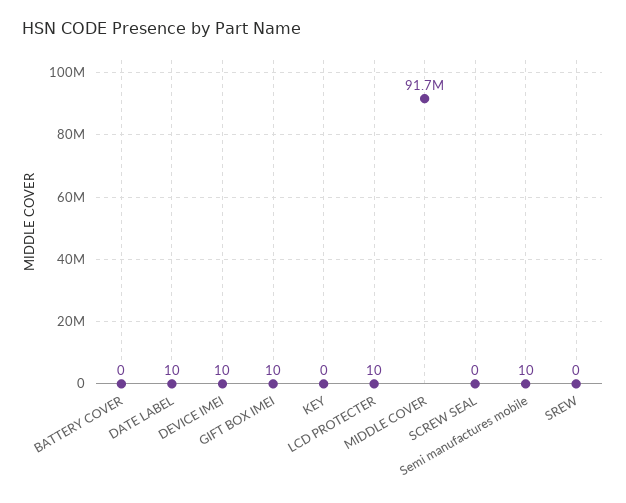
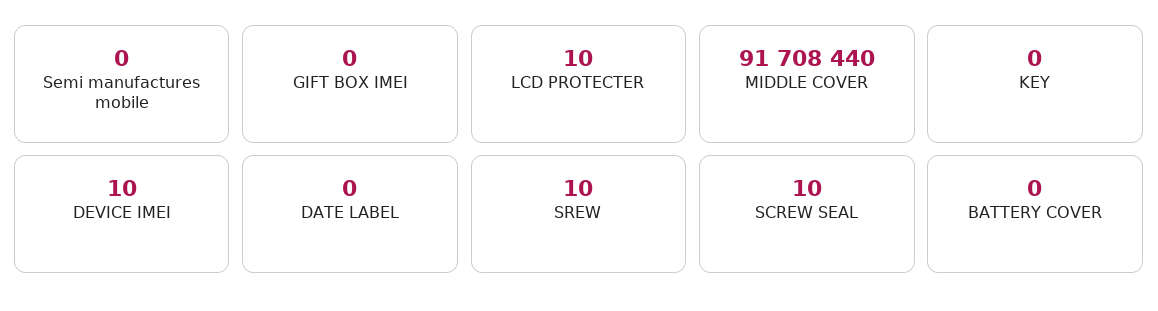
  {
    "BATTERY COVER": 0,
-   "DATE LABEL": 10,
+   "DATE LABEL": 0,
    "DEVICE IMEI": 10,
-   "GIFT BOX IMEI": 10,
+   "GIFT BOX IMEI": 0,
    "KEY": 0,
    "LCD PROTECTER": 10,
    "MIDDLE COVER": 91708440,
-   "SCREW SEAL": 0,
+   "SCREW SEAL": 10,
-   "Semi manufactures mobile": 10,
+   "Semi manufactures mobile": 0,
-   "SREW": 0
+   "SREW": 10
  }

